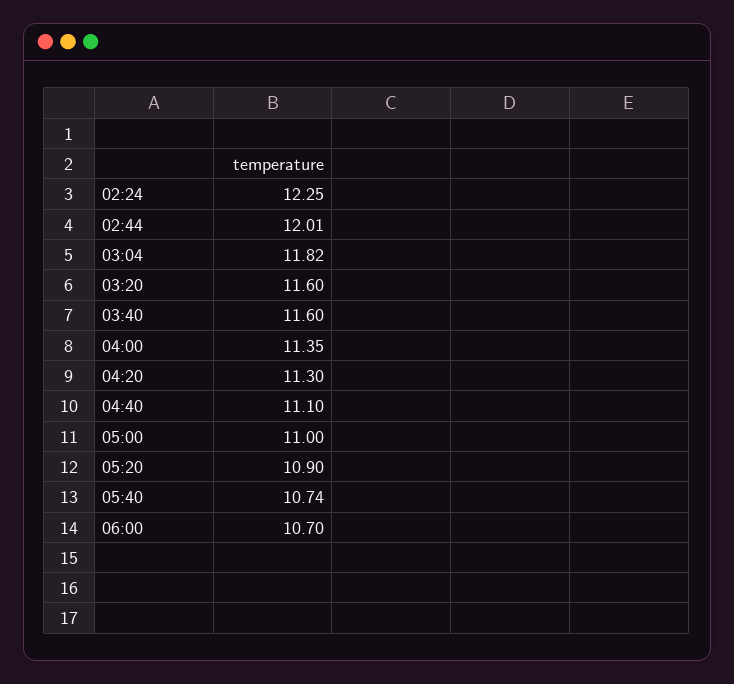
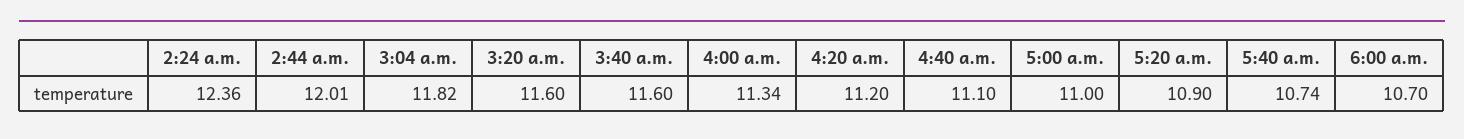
  {
-   "02:24": 12.25,
+   "02:24": 12.36,
    "02:44": 12.01,
    "03:04": 11.82,
    "03:20": 11.6,
    "03:40": 11.6,
-   "04:00": 11.35,
+   "04:00": 11.34,
-   "04:20": 11.3,
+   "04:20": 11.2,
    "04:40": 11.1,
    "05:00": 11,
    "05:20": 10.9,
    "05:40": 10.74,
    "06:00": 10.7
  }

